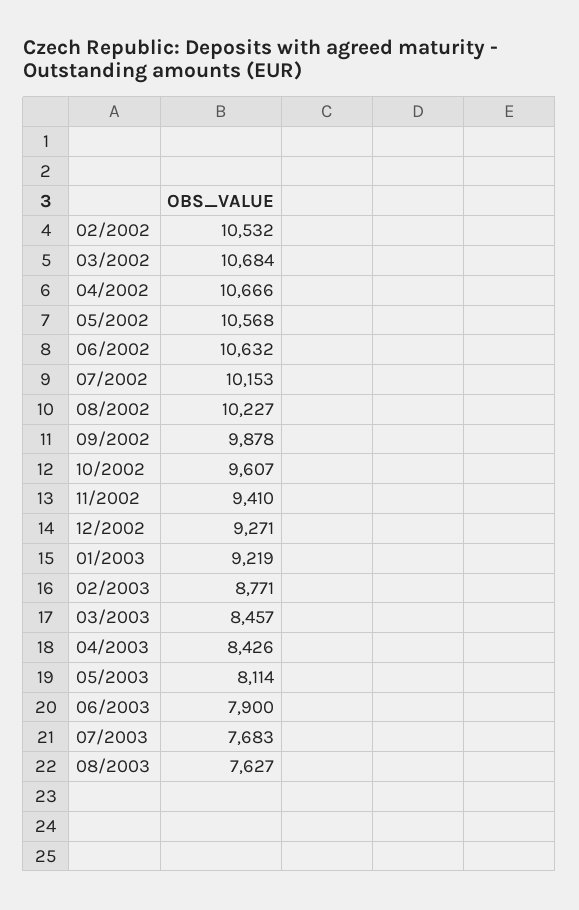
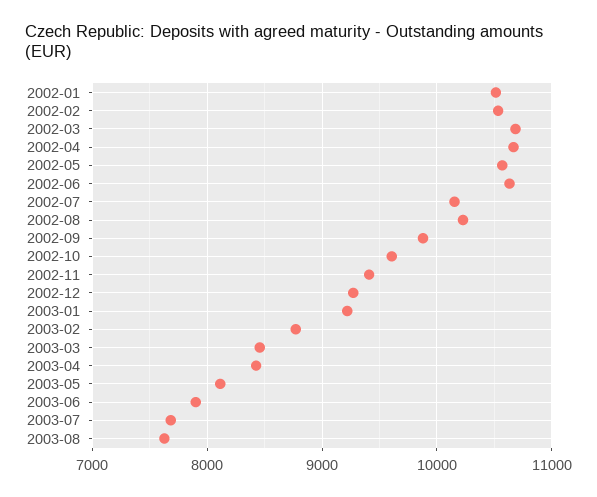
  {
    "02/2002": 10532,
    "03/2002": 10684,
    "04/2002": 10666,
    "05/2002": 10568,
    "06/2002": 10632,
    "07/2002": 10153,
    "08/2002": 10227,
    "09/2002": 9878,
    "10/2002": 9607,
    "11/2002": 9410,
    "12/2002": 9271,
    "01/2003": 9219,
    "02/2003": 8771,
    "03/2003": 8457,
    "04/2003": 8426,
    "05/2003": 8114,
    "06/2003": 7900,
    "07/2003": 7683,
-   "08/2003": 7627
+   "08/2003": 7627,
+   "2002-01": 10500
  }

